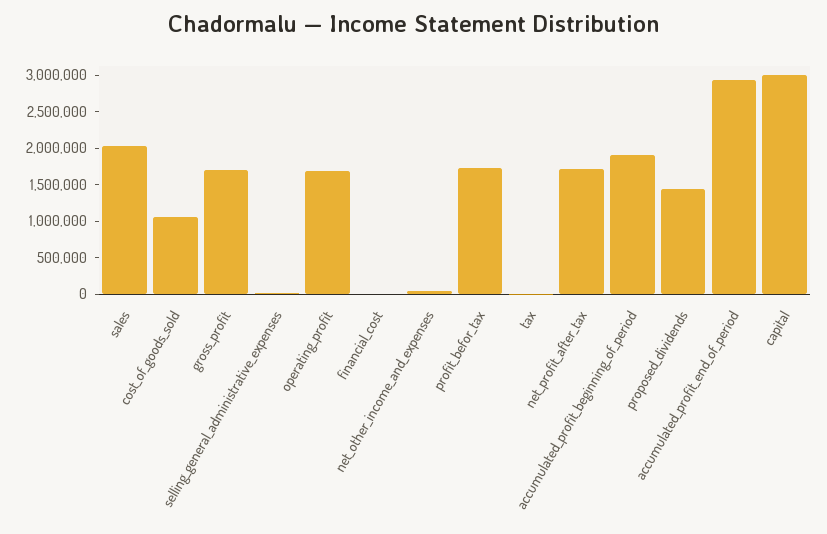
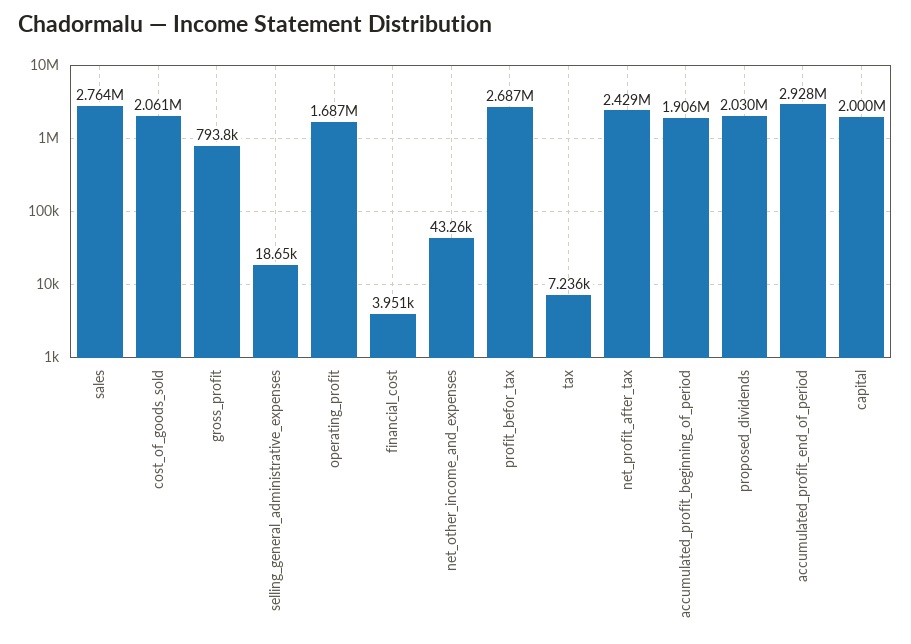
  {
-   "sales": 2000000,
+   "sales": 2764000,
-   "cost_of_goods_sold": 1000000,
+   "cost_of_goods_sold": 2061000,
-   "gross_profit": 1750000,
+   "gross_profit": 793800,
    "selling_general_administrative_expenses": 18650,
    "operating_profit": 1687000,
    "financial_cost": 3951,
    "net_other_income_and_expenses": 43260,
-   "profit_befor_tax": 1750000,
+   "profit_befor_tax": 2687000,
    "tax": 7236,
-   "net_profit_after_tax": 1750000,
+   "net_profit_after_tax": 2429000,
    "accumulated_profit_beginning_of_period": 1906000,
-   "proposed_dividends": 1500000,
+   "proposed_dividends": 2030000,
    "accumulated_profit_end_of_period": 2928000,
-   "capital": 3000000
+   "capital": 2000000
  }

